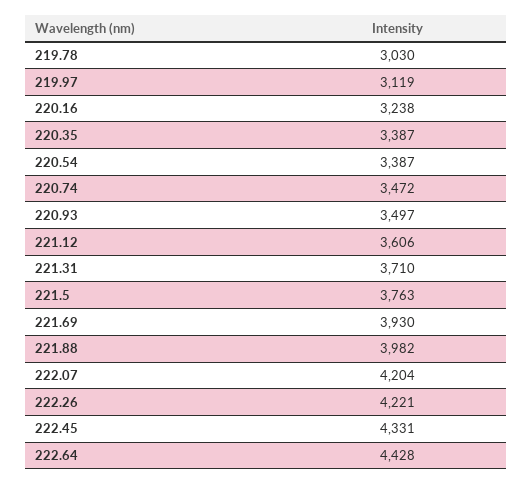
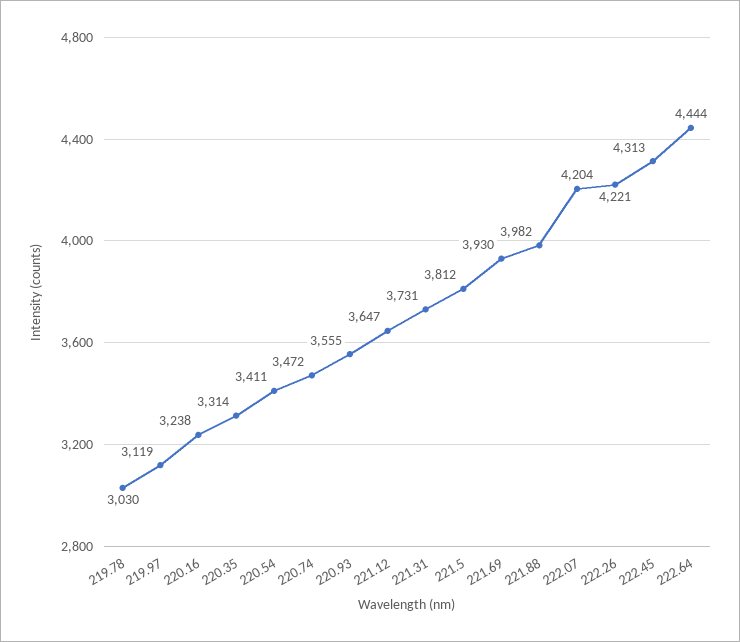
  {
    "219.78": 3030,
    "219.97": 3119,
    "220.16": 3238,
-   "220.35": 3387,
+   "220.35": 3314,
-   "220.54": 3387,
+   "220.54": 3411,
    "220.74": 3472,
-   "220.93": 3497,
+   "220.93": 3555,
-   "221.12": 3606,
+   "221.12": 3647,
-   "221.31": 3710,
+   "221.31": 3731,
-   "221.5": 3763,
+   "221.5": 3812,
    "221.69": 3930,
    "221.88": 3982,
    "222.07": 4204,
    "222.26": 4221,
-   "222.45": 4331,
+   "222.45": 4313,
-   "222.64": 4428
+   "222.64": 4444
  }

